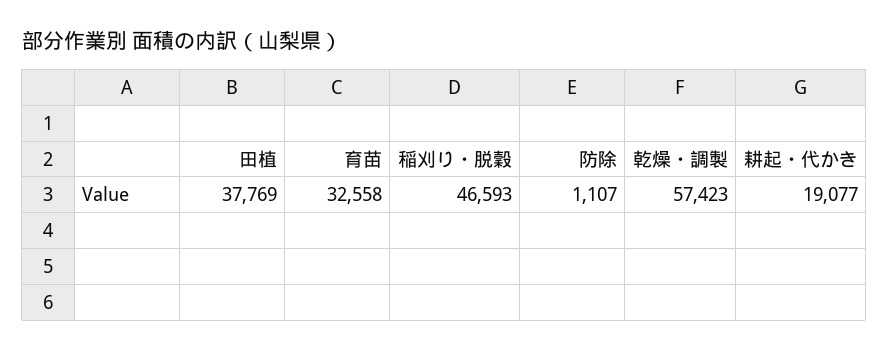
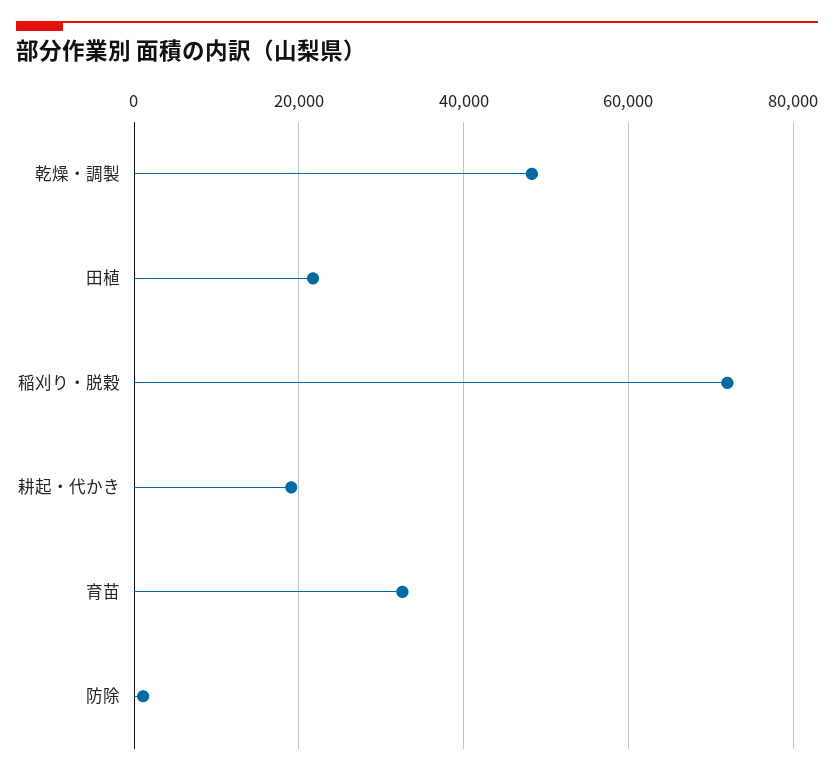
  {
-   "田植": 37769,
+   "田植": 22000,
    "育苗": 32558,
-   "稲刈り・脱穀": 46593,
+   "稲刈り・脱穀": 72000,
    "防除": 1107,
-   "乾燥・調製": 57423,
+   "乾燥・調製": 48000,
    "耕起・代かき": 19077
  }

